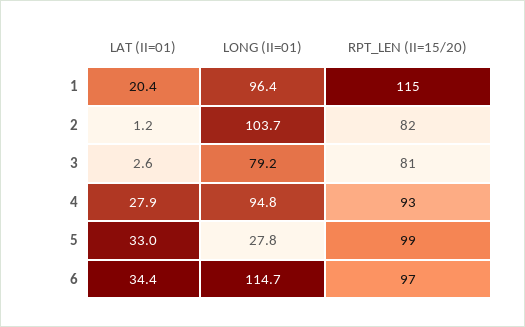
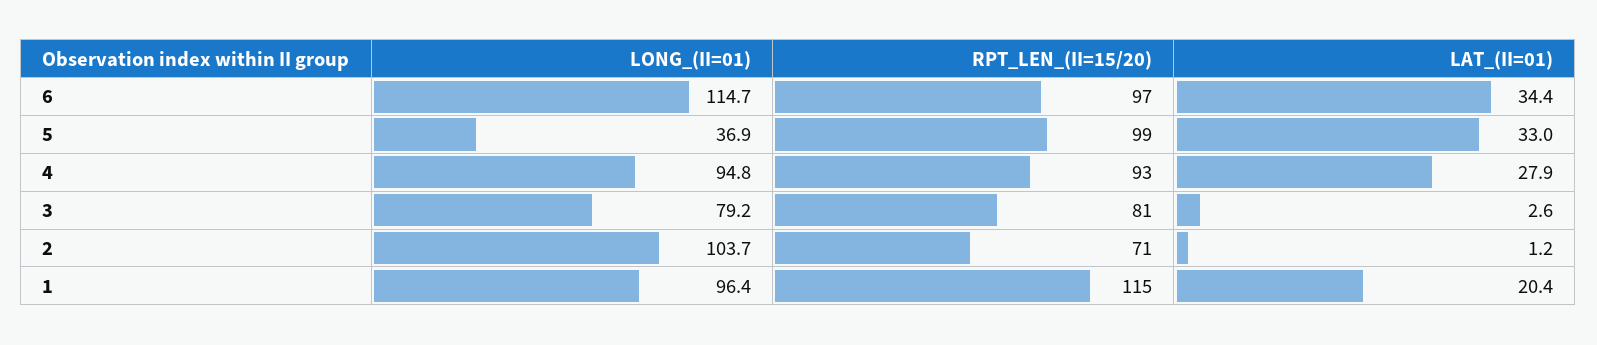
  {
    "LAT (II=01)": {
      "1": 20.4,
      "2": 1.2,
      "3": 2.6,
      "4": 27.9,
      "5": 33,
      "6": 34.4
    },
    "LONG (II=01)": {
      "1": 96.4,
      "2": 103.7,
      "3": 79.2,
      "4": 94.8,
-     "5": 27.8,
+     "5": 36.9,
      "6": 114.7
    },
    "RPT_LEN (II=15/20)": {
      "1": 115,
-     "2": 82,
+     "2": 71,
      "3": 81,
      "4": 93,
      "5": 99,
      "6": 97
    }
  }

